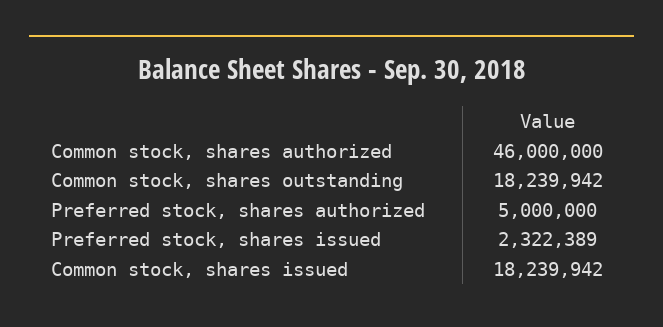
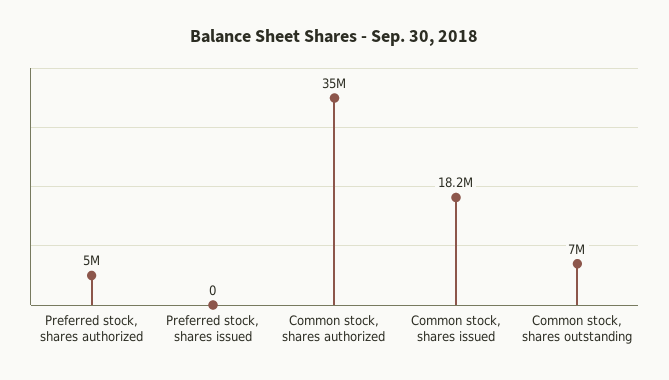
  {
-   "Common stock, shares authorized": 46000000,
+   "Common stock, shares authorized": 35000000,
-   "Common stock, shares outstanding": 18239942,
+   "Common stock, shares outstanding": 7000000,
    "Preferred stock, shares authorized": 5000000,
-   "Preferred stock, shares issued": 2322389,
+   "Preferred stock, shares issued": 0,
    "Common stock, shares issued": 18239942
  }

